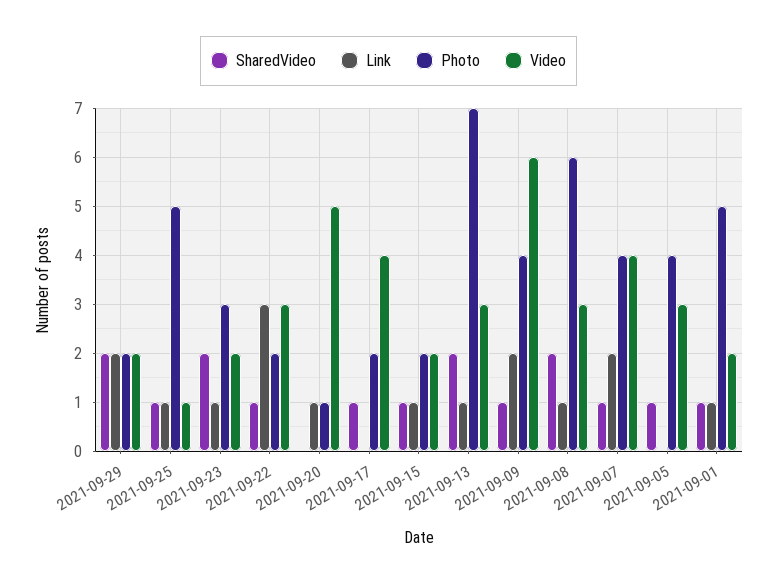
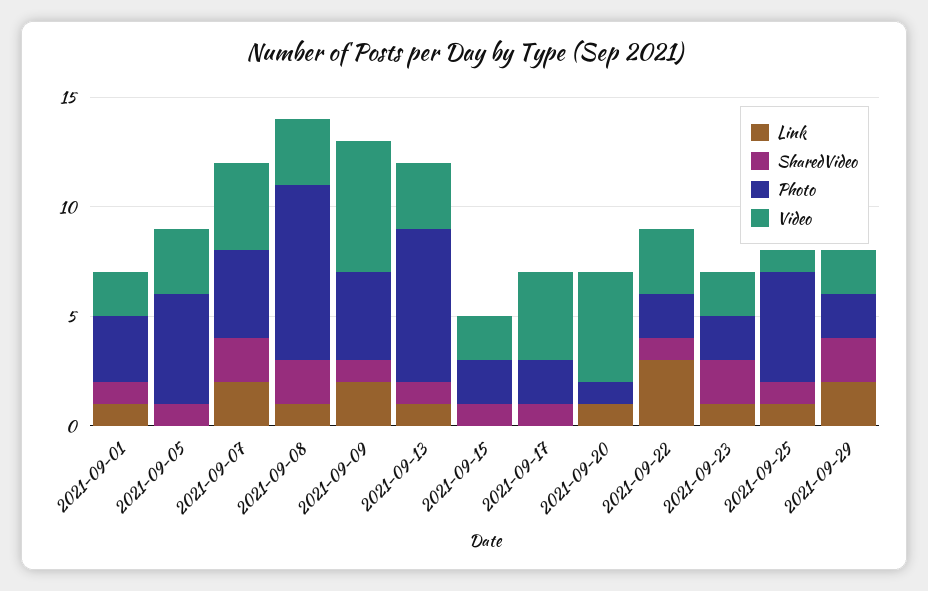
  {
    "SharedVideo": {
      "2021-09-29": 2,
      "2021-09-25": 1,
      "2021-09-23": 2,
      "2021-09-22": 1,
      "2021-09-20": 0,
      "2021-09-17": 1,
      "2021-09-15": 1,
-     "2021-09-13": 2,
+     "2021-09-13": 1,
      "2021-09-09": 1,
      "2021-09-08": 2,
-     "2021-09-07": 1,
+     "2021-09-07": 2,
      "2021-09-05": 1,
      "2021-09-01": 1
    },
    "Link": {
      "2021-09-29": 2,
      "2021-09-25": 1,
      "2021-09-23": 1,
      "2021-09-22": 3,
      "2021-09-20": 1,
      "2021-09-17": 0,
-     "2021-09-15": 1,
+     "2021-09-15": 0,
      "2021-09-13": 1,
      "2021-09-09": 2,
      "2021-09-08": 1,
      "2021-09-07": 2,
      "2021-09-05": 0,
      "2021-09-01": 1
    },
    "Photo": {
      "2021-09-29": 2,
      "2021-09-25": 5,
-     "2021-09-23": 3,
+     "2021-09-23": 2,
      "2021-09-22": 2,
      "2021-09-20": 1,
      "2021-09-17": 2,
      "2021-09-15": 2,
      "2021-09-13": 7,
      "2021-09-09": 4,
-     "2021-09-08": 6,
+     "2021-09-08": 8,
      "2021-09-07": 4,
-     "2021-09-05": 4,
+     "2021-09-05": 5,
-     "2021-09-01": 5
+     "2021-09-01": 3
    },
    "Video": {
      "2021-09-29": 2,
      "2021-09-25": 1,
      "2021-09-23": 2,
      "2021-09-22": 3,
      "2021-09-20": 5,
      "2021-09-17": 4,
      "2021-09-15": 2,
      "2021-09-13": 3,
      "2021-09-09": 6,
      "2021-09-08": 3,
      "2021-09-07": 4,
      "2021-09-05": 3,
      "2021-09-01": 2
    }
  }

